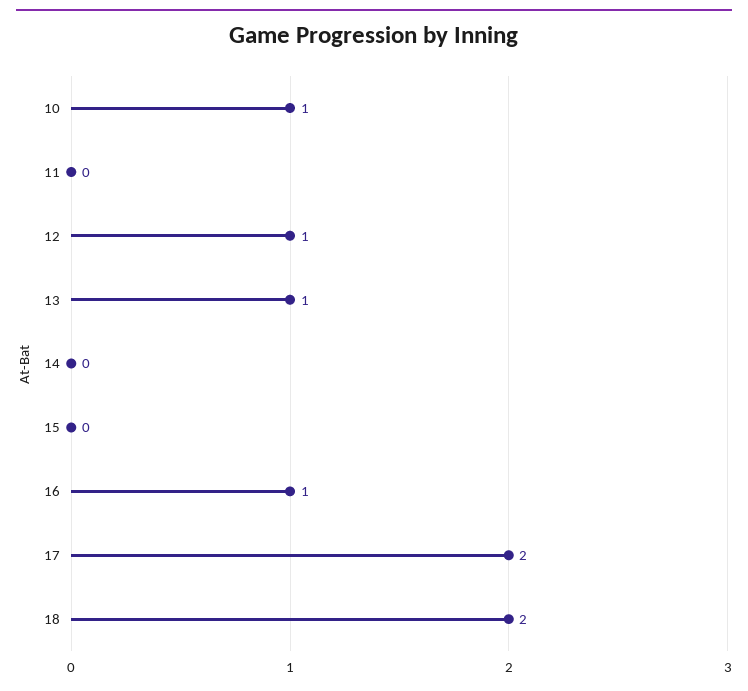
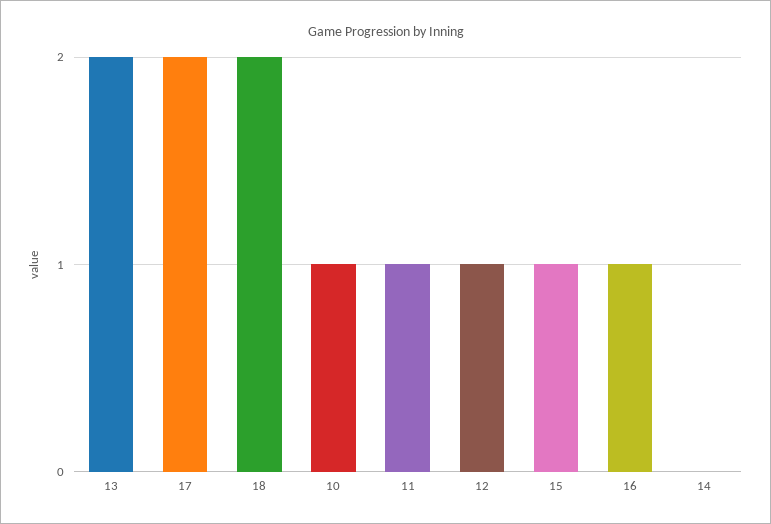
  {
    "10": 1,
-   "11": 0,
+   "11": 1,
    "12": 1,
-   "13": 1,
+   "13": 2,
    "14": 0,
-   "15": 0,
+   "15": 1,
    "16": 1,
    "17": 2,
    "18": 2
  }

